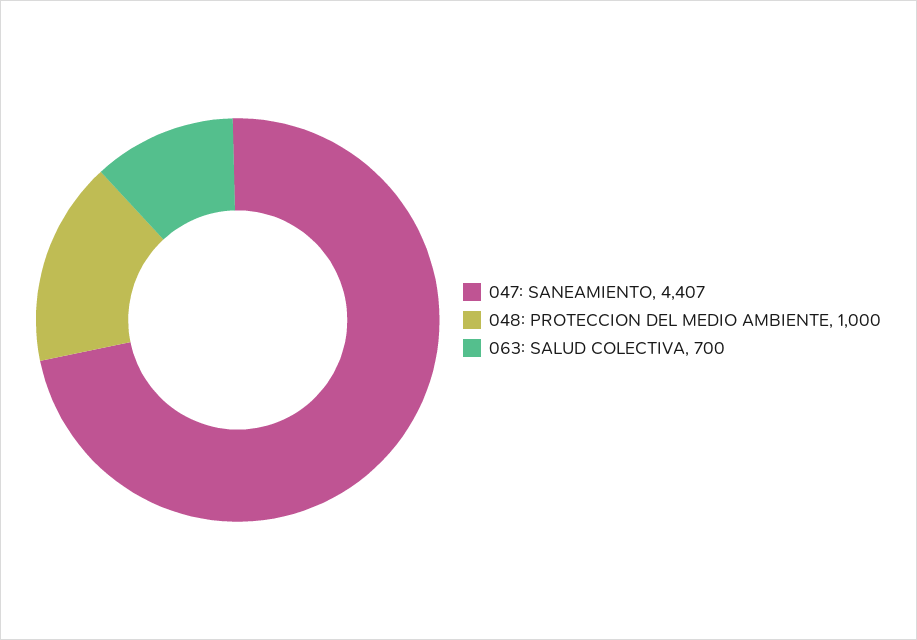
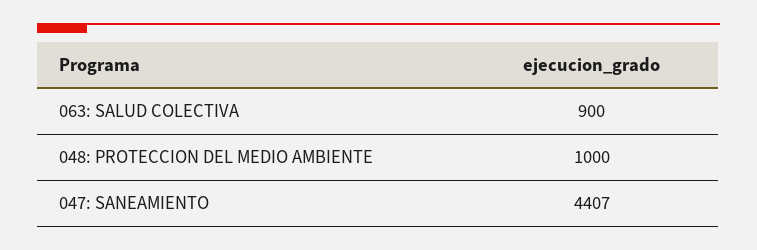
  {
    "047: SANEAMIENTO": 4407,
    "048: PROTECCION DEL MEDIO AMBIENTE": 1000,
-   "063: SALUD COLECTIVA": 700
+   "063: SALUD COLECTIVA": 900
  }

